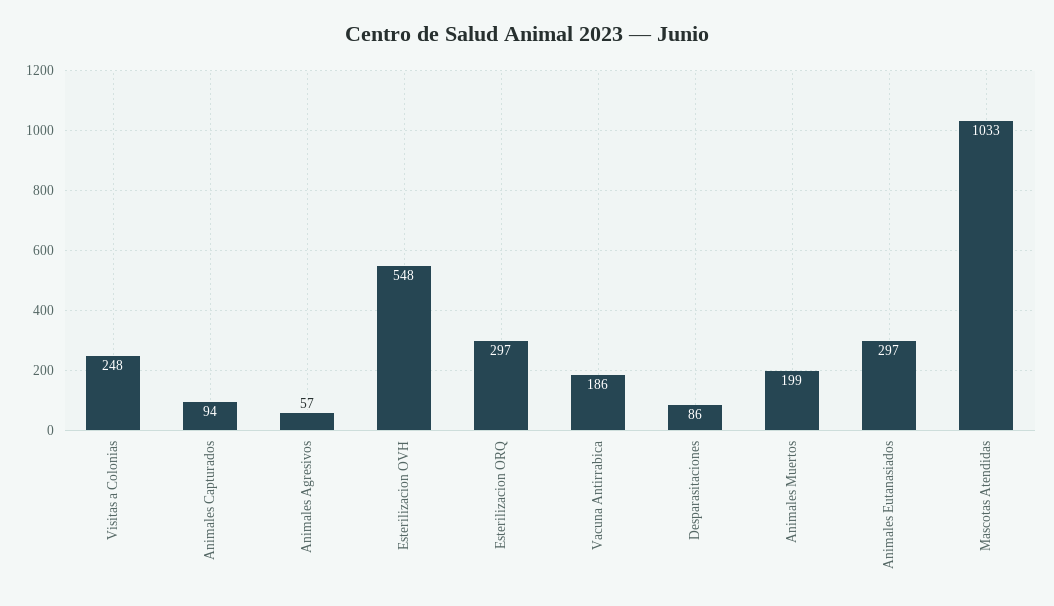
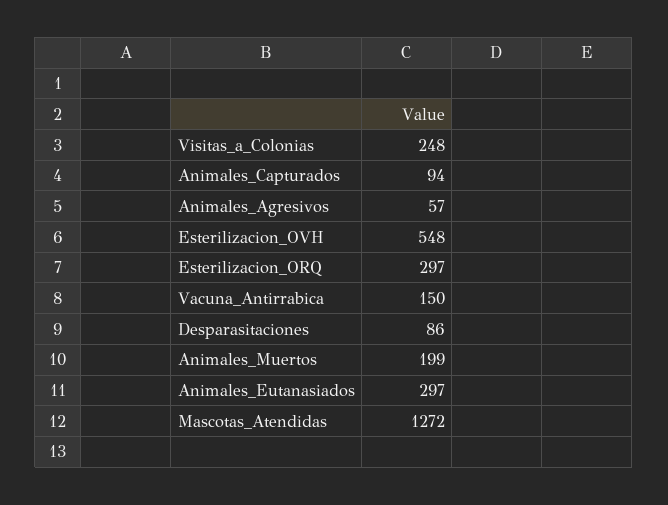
  {
    "Visitas a Colonias": 248,
    "Animales Capturados": 94,
    "Animales Agresivos": 57,
    "Esterilizacion OVH": 548,
    "Esterilizacion ORQ": 297,
-   "Vacuna Antirrabica": 186,
+   "Vacuna Antirrabica": 150,
    "Desparasitaciones": 86,
    "Animales Muertos": 199,
    "Animales Eutanasiados": 297,
-   "Mascotas Atendidas": 1033
+   "Mascotas Atendidas": 1272
  }

